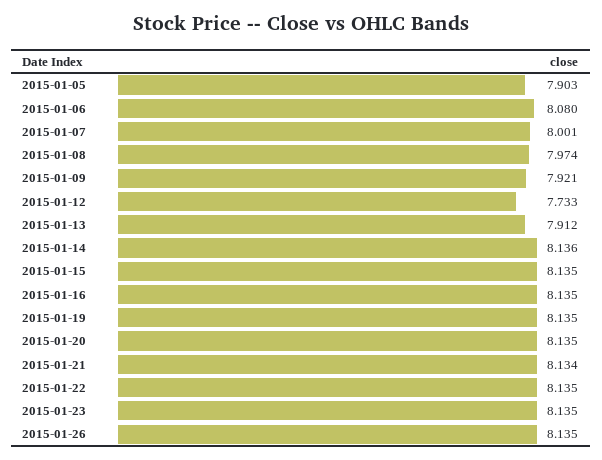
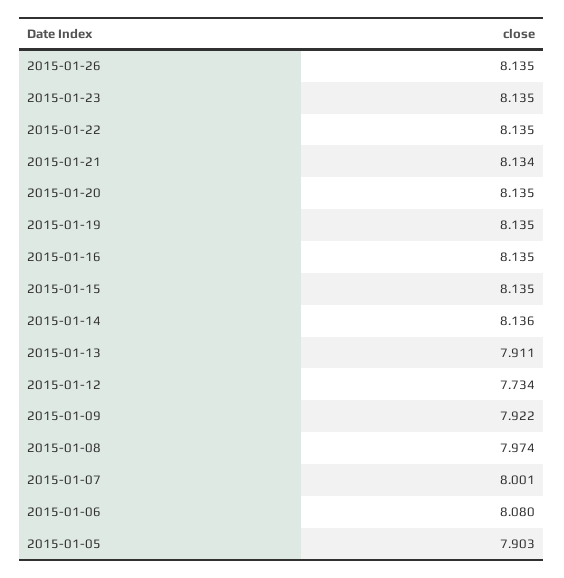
  {
    "2015-01-05": 7.903,
    "2015-01-06": 8.08,
    "2015-01-07": 8.001,
    "2015-01-08": 7.974,
-   "2015-01-09": 7.921,
+   "2015-01-09": 7.922,
-   "2015-01-12": 7.733,
+   "2015-01-12": 7.734,
-   "2015-01-13": 7.912,
+   "2015-01-13": 7.911,
    "2015-01-14": 8.136,
    "2015-01-15": 8.135,
    "2015-01-16": 8.135,
    "2015-01-19": 8.135,
    "2015-01-20": 8.135,
    "2015-01-21": 8.134,
    "2015-01-22": 8.135,
    "2015-01-23": 8.135,
    "2015-01-26": 8.135
  }

